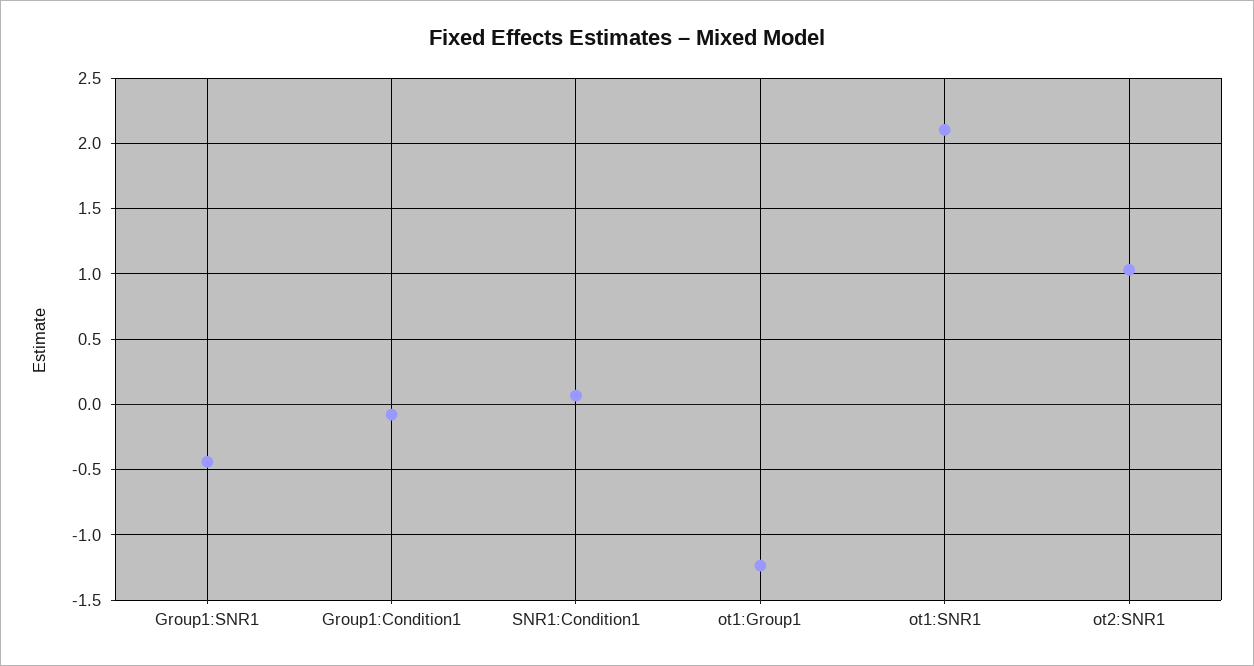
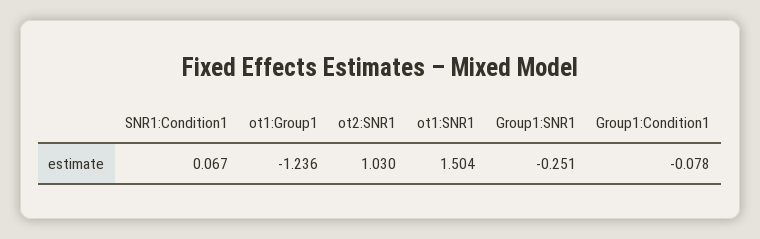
  {
-   "Group1:SNR1": -0.45,
+   "Group1:SNR1": -0.251,
    "Group1:Condition1": -0.078,
    "SNR1:Condition1": 0.067,
    "ot1:Group1": -1.236,
-   "ot1:SNR1": 2.1,
+   "ot1:SNR1": 1.504,
    "ot2:SNR1": 1.03
  }

